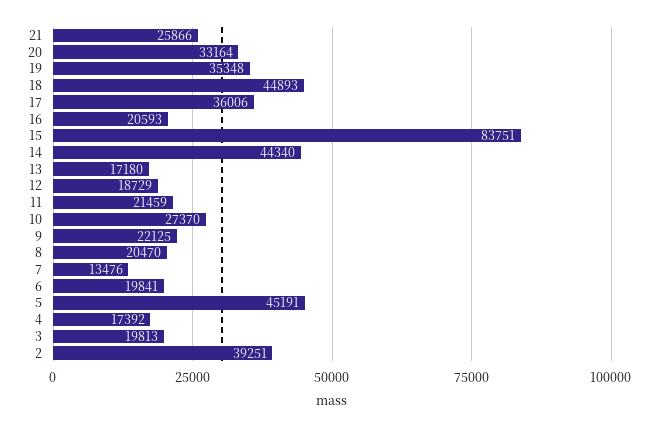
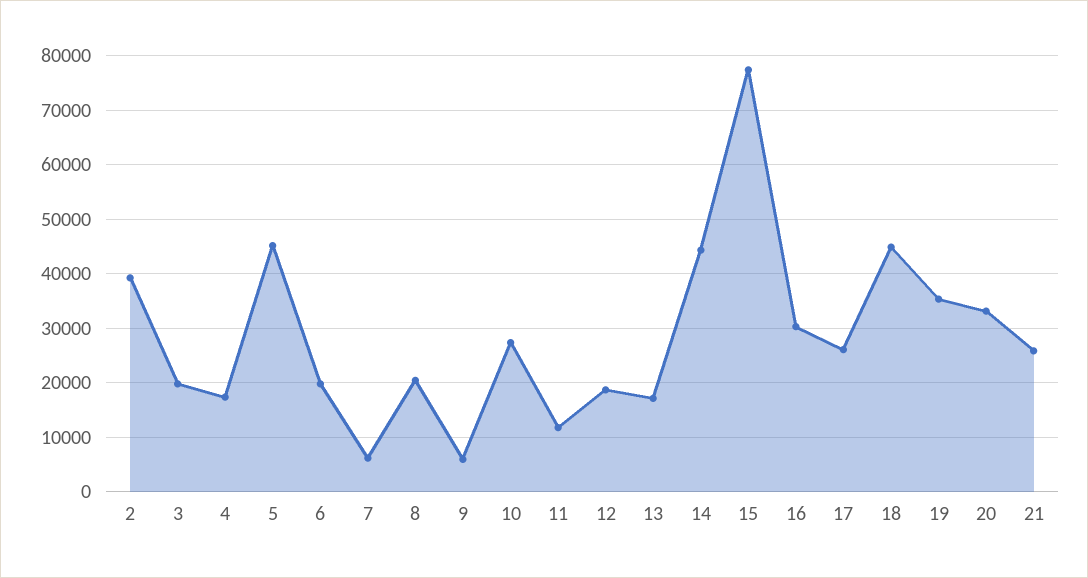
  {
    "21": 25866,
    "20": 33164,
    "19": 35348,
    "18": 44893,
-   "17": 36006,
+   "17": 26000,
-   "16": 20593,
+   "16": 30000,
-   "15": 83751,
+   "15": 78000,
    "14": 44340,
    "13": 17180,
    "12": 18729,
-   "11": 21459,
+   "11": 12000,
    "10": 27370,
-   "9": 22125,
+   "9": 6000,
    "8": 20470,
-   "7": 13476,
+   "7": 6000,
    "6": 19841,
    "5": 45191,
    "4": 17392,
    "3": 19813,
    "2": 39251
  }

